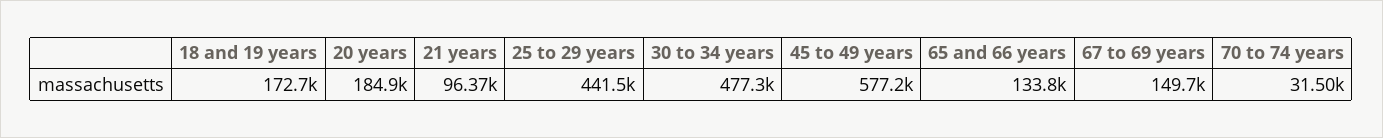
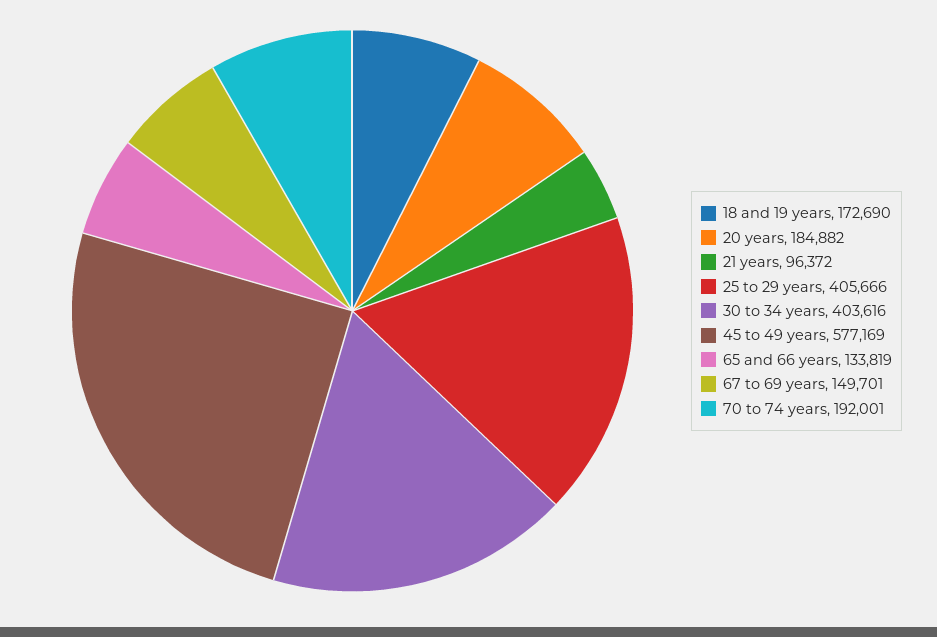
  {
    "18 and 19 years": 172690,
    "20 years": 184882,
    "21 years": 96372,
-   "25 to 29 years": 441500,
+   "25 to 29 years": 405666,
-   "30 to 34 years": 477300,
+   "30 to 34 years": 403616,
    "45 to 49 years": 577169,
    "65 and 66 years": 133819,
    "67 to 69 years": 149701,
-   "70 to 74 years": 31500
+   "70 to 74 years": 192001
  }

